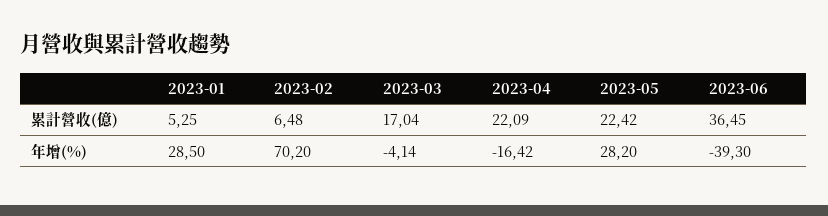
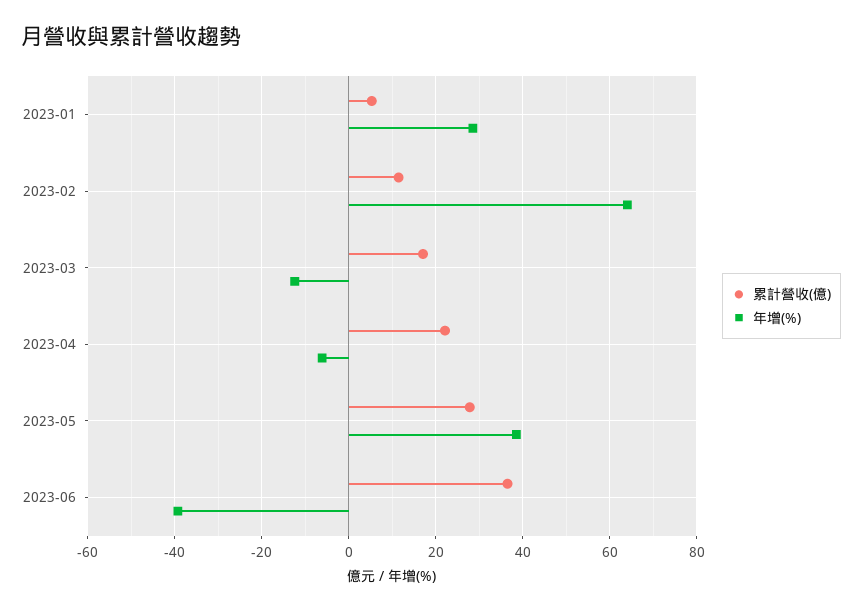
  {
    "累計營收(億)": {
      "2023-01": 5.25,
-     "2023-02": 6.48,
+     "2023-02": 12,
      "2023-03": 17.04,
      "2023-04": 22.09,
-     "2023-05": 22.42,
+     "2023-05": 28,
      "2023-06": 36.45
    },
    "年增(%)": {
      "2023-01": 28.5,
-     "2023-02": 70.2,
+     "2023-02": 64,
-     "2023-03": -4.14,
+     "2023-03": -12,
-     "2023-04": -16.42,
+     "2023-04": -6,
-     "2023-05": 28.2,
+     "2023-05": 38,
      "2023-06": -39.3
    }
  }

